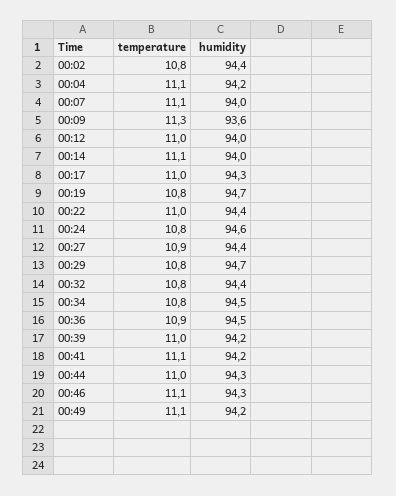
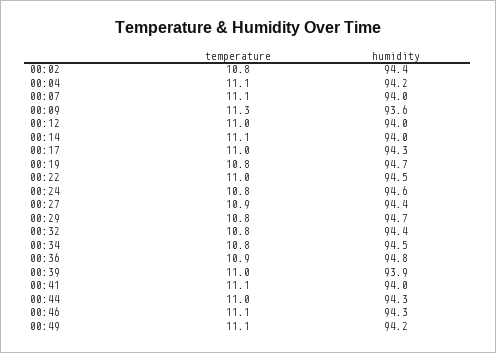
  {
    "temperature": {
      "00:02": 10.8,
      "00:04": 11.1,
      "00:07": 11.1,
      "00:09": 11.3,
      "00:12": 11,
      "00:14": 11.1,
      "00:17": 11,
      "00:19": 10.8,
      "00:22": 11,
      "00:24": 10.8,
      "00:27": 10.9,
      "00:29": 10.8,
      "00:32": 10.8,
      "00:34": 10.8,
      "00:36": 10.9,
      "00:39": 11,
      "00:41": 11.1,
      "00:44": 11,
      "00:46": 11.1,
      "00:49": 11.1
    },
    "humidity": {
      "00:02": 94.4,
      "00:04": 94.2,
      "00:07": 94,
      "00:09": 93.6,
      "00:12": 94,
      "00:14": 94,
      "00:17": 94.3,
      "00:19": 94.7,
-     "00:22": 94.4,
+     "00:22": 94.5,
      "00:24": 94.6,
      "00:27": 94.4,
      "00:29": 94.7,
      "00:32": 94.4,
      "00:34": 94.5,
-     "00:36": 94.5,
+     "00:36": 94.8,
-     "00:39": 94.2,
+     "00:39": 93.9,
-     "00:41": 94.2,
+     "00:41": 94,
      "00:44": 94.3,
      "00:46": 94.3,
      "00:49": 94.2
    }
  }

